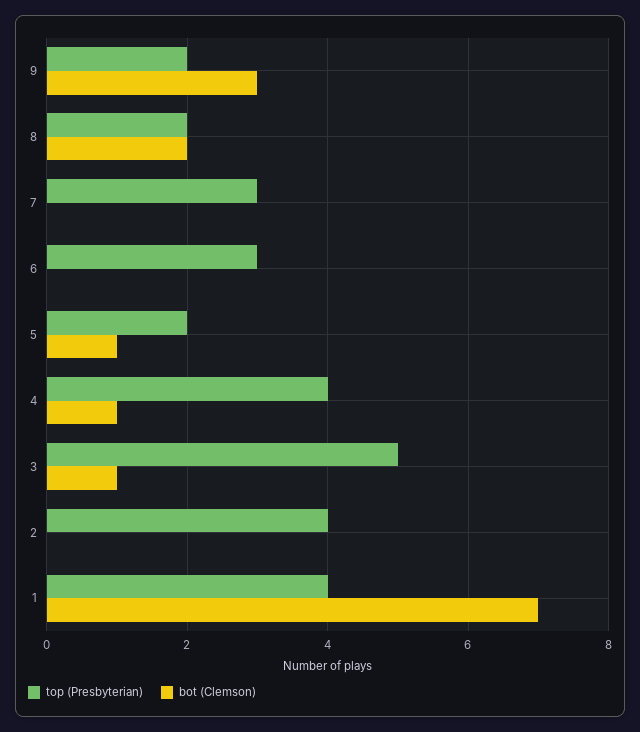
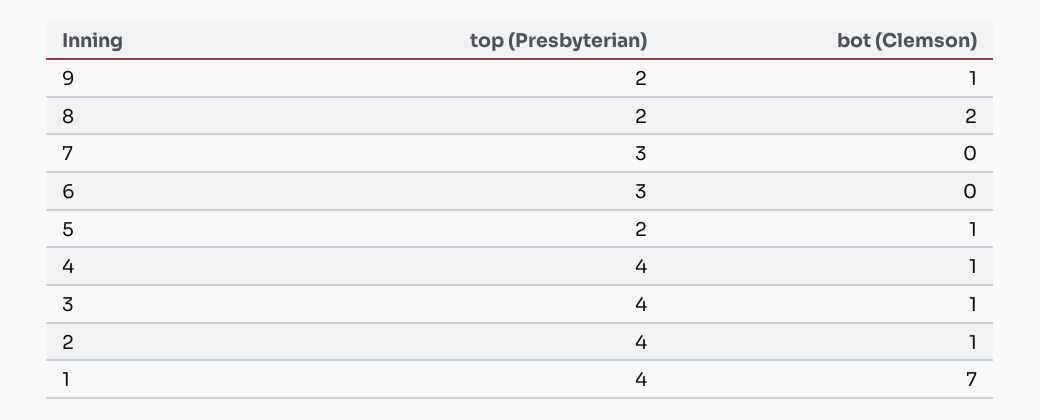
  {
    "top (Presbyterian)": {
      "9": 2,
      "8": 2,
      "7": 3,
      "6": 3,
      "5": 2,
      "4": 4,
-     "3": 5,
+     "3": 4,
      "2": 4,
      "1": 4
    },
    "bot (Clemson)": {
-     "9": 3,
+     "9": 1,
      "8": 2,
      "7": 0,
      "6": 0,
      "5": 1,
      "4": 1,
      "3": 1,
-     "2": 0,
+     "2": 1,
      "1": 7
    }
  }

